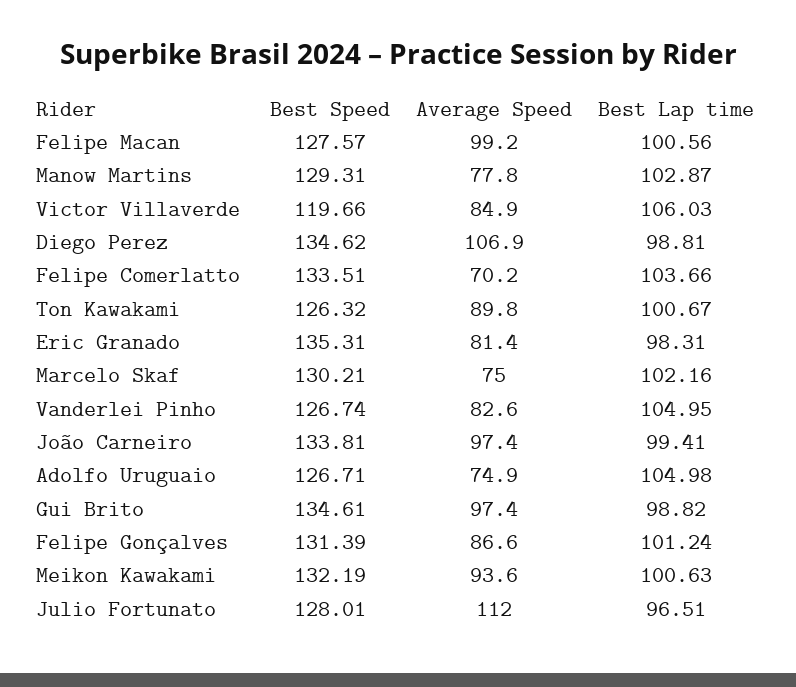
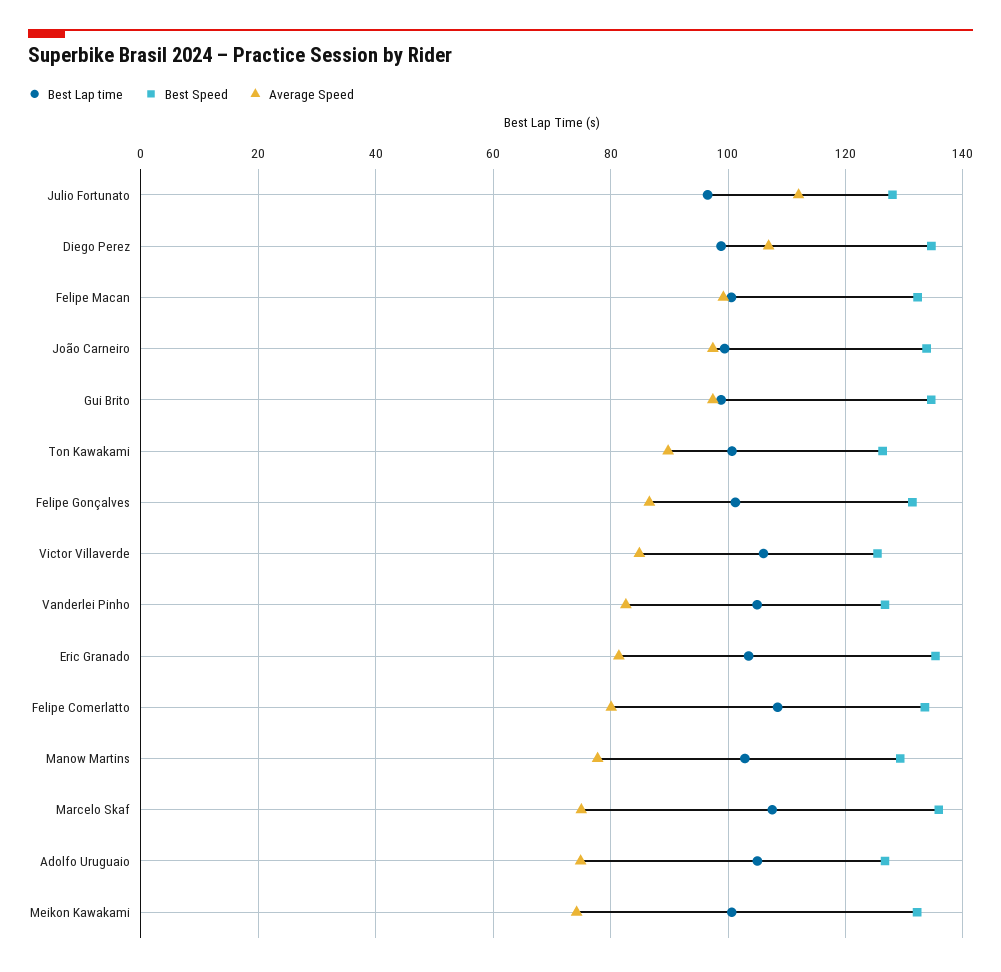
  {
    "Best Speed": {
-     "Felipe Macan": 127.57,
+     "Felipe Macan": 132,
      "Manow Martins": 129.31,
-     "Victor Villaverde": 119.66,
+     "Victor Villaverde": 126,
      "Diego Perez": 134.62,
      "Felipe Comerlatto": 133.51,
      "Ton Kawakami": 126.32,
      "Eric Granado": 135.31,
-     "Marcelo Skaf": 130.21,
+     "Marcelo Skaf": 136,
      "Vanderlei Pinho": 126.74,
      "João Carneiro": 133.81,
      "Adolfo Uruguaio": 126.71,
      "Gui Brito": 134.61,
      "Felipe Gonçalves": 131.39,
      "Meikon Kawakami": 132.19,
      "Julio Fortunato": 128.01
    },
    "Average Speed": {
      "Felipe Macan": 99.2,
      "Manow Martins": 77.8,
      "Victor Villaverde": 84.9,
      "Diego Perez": 106.9,
-     "Felipe Comerlatto": 70.2,
+     "Felipe Comerlatto": 80,
      "Ton Kawakami": 89.8,
      "Eric Granado": 81.4,
      "Marcelo Skaf": 75,
      "Vanderlei Pinho": 82.6,
      "João Carneiro": 97.4,
      "Adolfo Uruguaio": 74.9,
      "Gui Brito": 97.4,
      "Felipe Gonçalves": 86.6,
-     "Meikon Kawakami": 93.6,
+     "Meikon Kawakami": 74,
      "Julio Fortunato": 112
    },
    "Best Lap time": {
      "Felipe Macan": 100.56,
      "Manow Martins": 102.87,
      "Victor Villaverde": 106.03,
      "Diego Perez": 98.81,
-     "Felipe Comerlatto": 103.66,
+     "Felipe Comerlatto": 108,
      "Ton Kawakami": 100.67,
-     "Eric Granado": 98.31,
+     "Eric Granado": 104,
-     "Marcelo Skaf": 102.16,
+     "Marcelo Skaf": 108,
      "Vanderlei Pinho": 104.95,
      "João Carneiro": 99.41,
      "Adolfo Uruguaio": 104.98,
      "Gui Brito": 98.82,
      "Felipe Gonçalves": 101.24,
      "Meikon Kawakami": 100.63,
      "Julio Fortunato": 96.51
    }
  }

